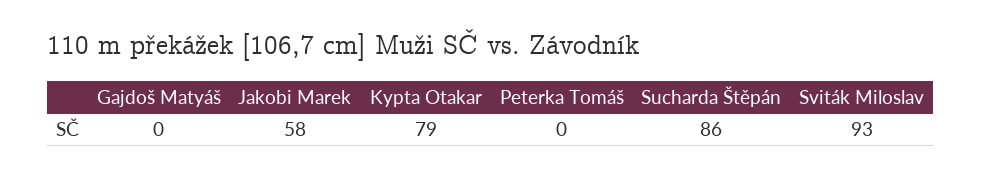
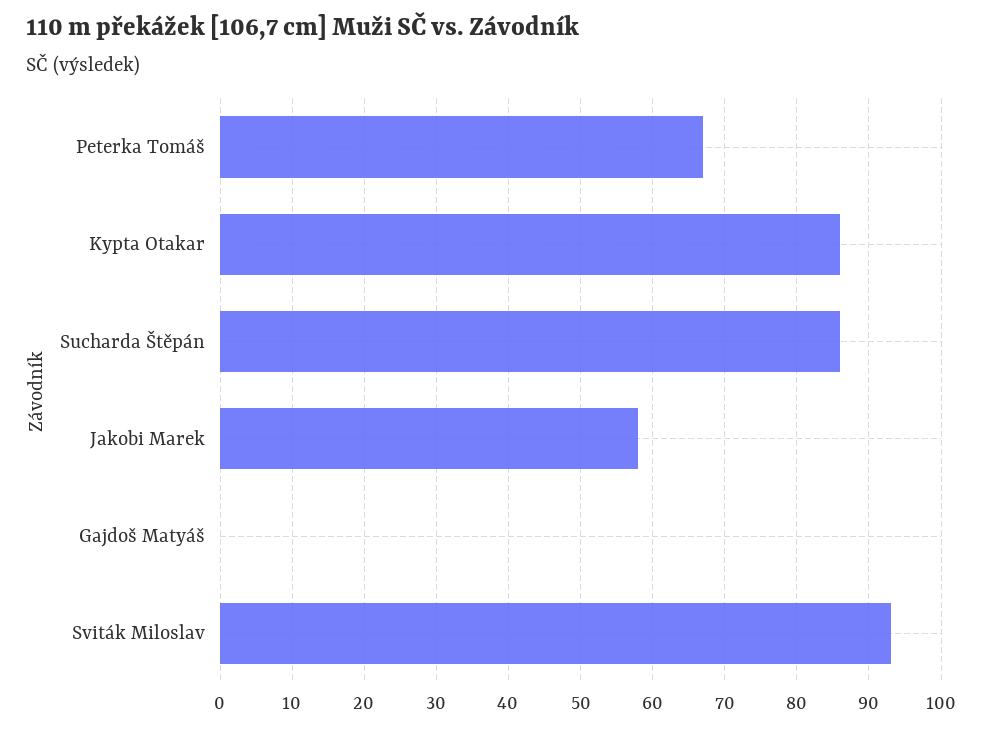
  {
    "Gajdoš Matyáš": 0,
    "Jakobi Marek": 58,
-   "Kypta Otakar": 79,
+   "Kypta Otakar": 86,
-   "Peterka Tomáš": 0,
+   "Peterka Tomáš": 67,
    "Sucharda Štěpán": 86,
    "Sviták Miloslav": 93
  }

